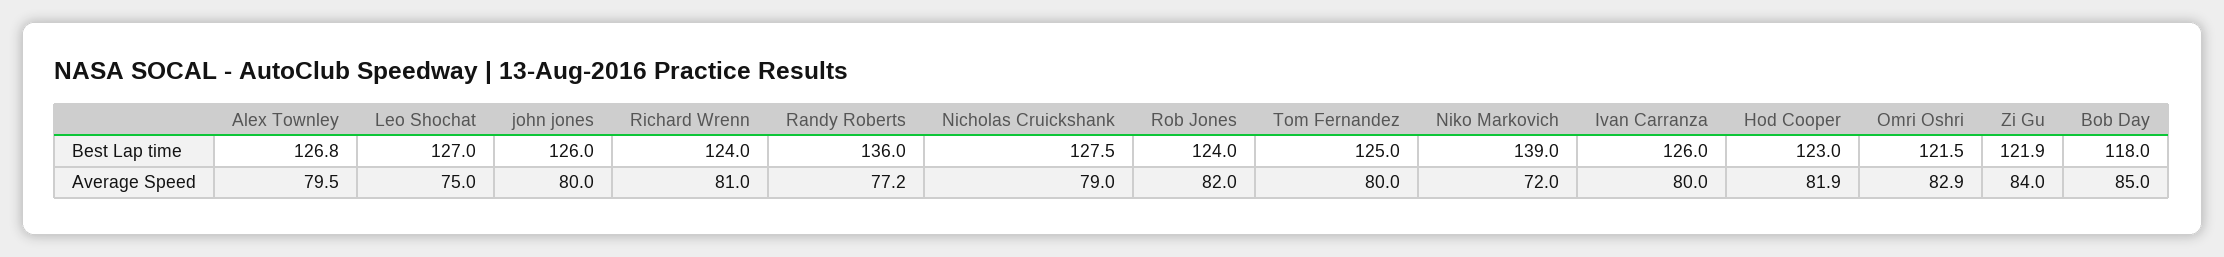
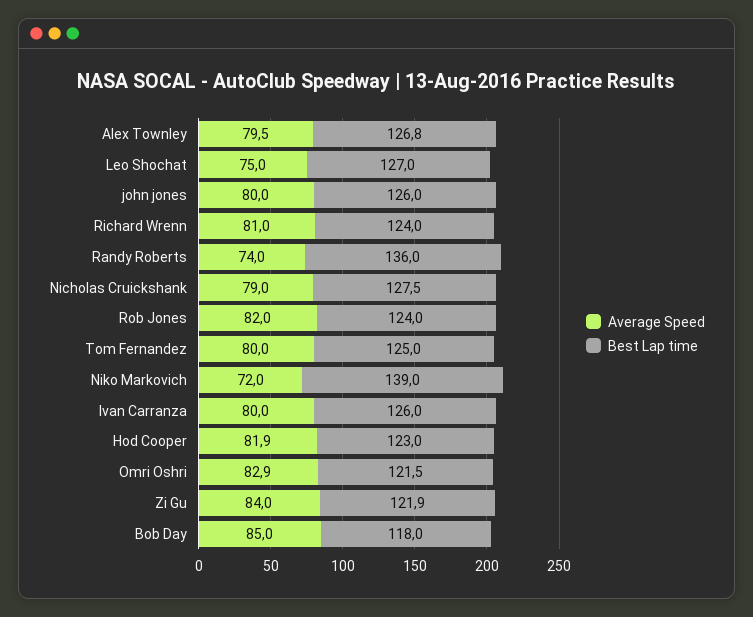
  {
    "Best Lap time": {
      "Alex Townley": 126.8,
      "Leo Shochat": 127,
      "john jones": 126,
      "Richard Wrenn": 124,
      "Randy Roberts": 136,
      "Nicholas Cruickshank": 127.5,
      "Rob Jones": 124,
      "Tom Fernandez": 125,
      "Niko Markovich": 139,
      "Ivan Carranza": 126,
      "Hod Cooper": 123,
      "Omri Oshri": 121.5,
      "Zi Gu": 121.9,
      "Bob Day": 118
    },
    "Average Speed": {
      "Alex Townley": 79.5,
      "Leo Shochat": 75,
      "john jones": 80,
      "Richard Wrenn": 81,
-     "Randy Roberts": 77.2,
+     "Randy Roberts": 74,
      "Nicholas Cruickshank": 79,
      "Rob Jones": 82,
      "Tom Fernandez": 80,
      "Niko Markovich": 72,
      "Ivan Carranza": 80,
      "Hod Cooper": 81.9,
      "Omri Oshri": 82.9,
      "Zi Gu": 84,
      "Bob Day": 85
    }
  }

